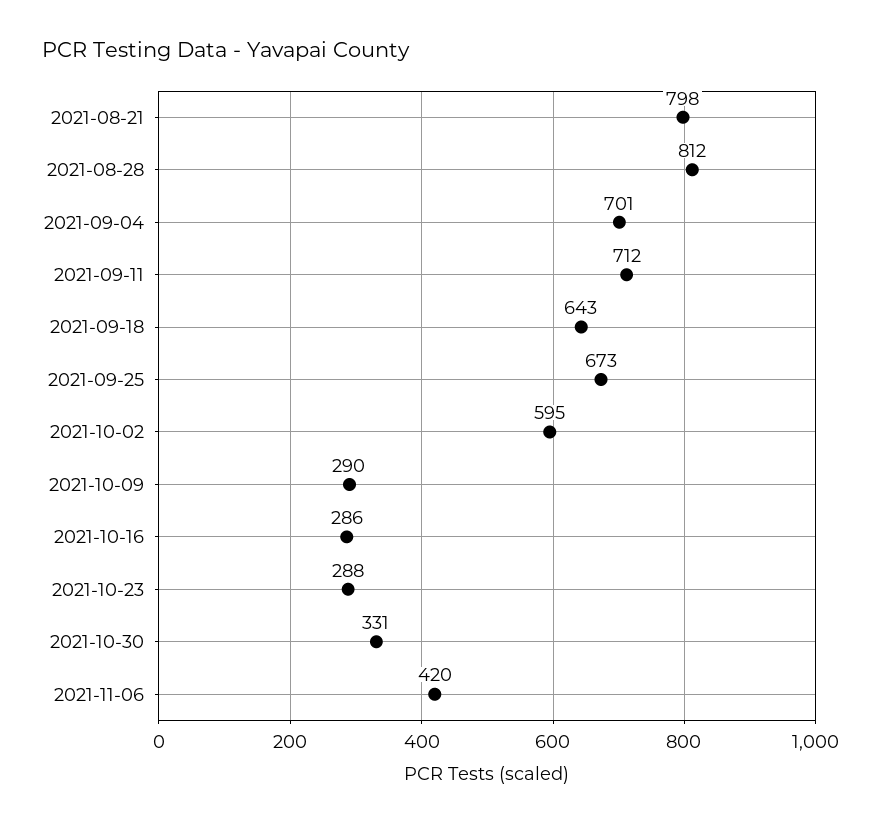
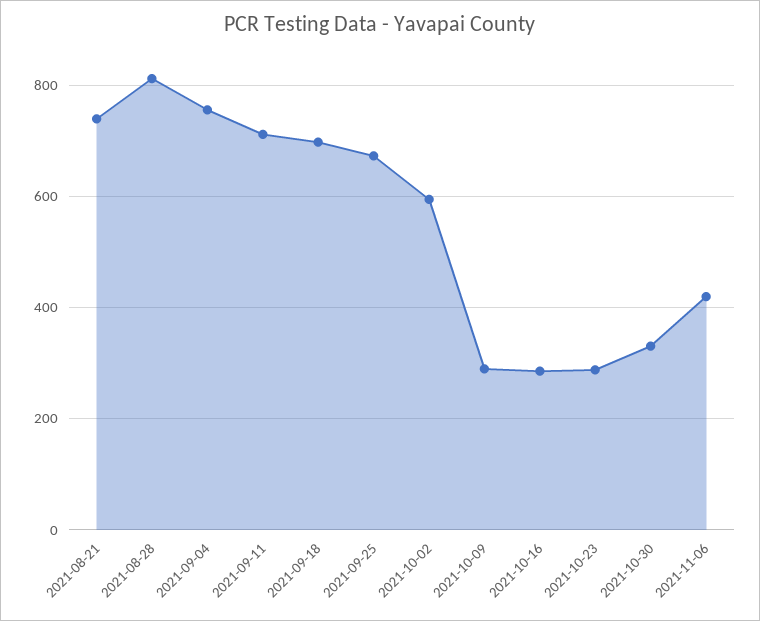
  {
-   "2021-08-21": 798,
+   "2021-08-21": 740,
    "2021-08-28": 812,
-   "2021-09-04": 701,
+   "2021-09-04": 760,
    "2021-09-11": 712,
-   "2021-09-18": 643,
+   "2021-09-18": 700,
    "2021-09-25": 673,
    "2021-10-02": 595,
    "2021-10-09": 290,
    "2021-10-16": 286,
    "2021-10-23": 288,
    "2021-10-30": 331,
    "2021-11-06": 420
  }

